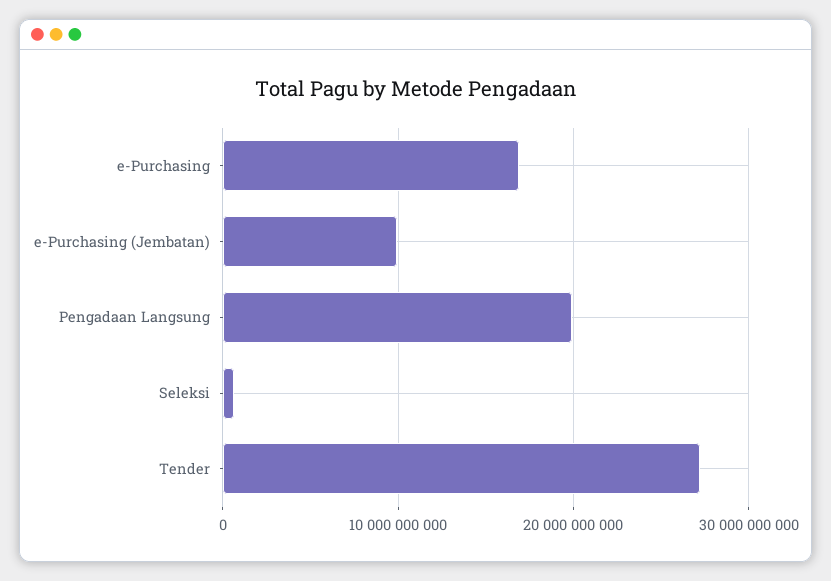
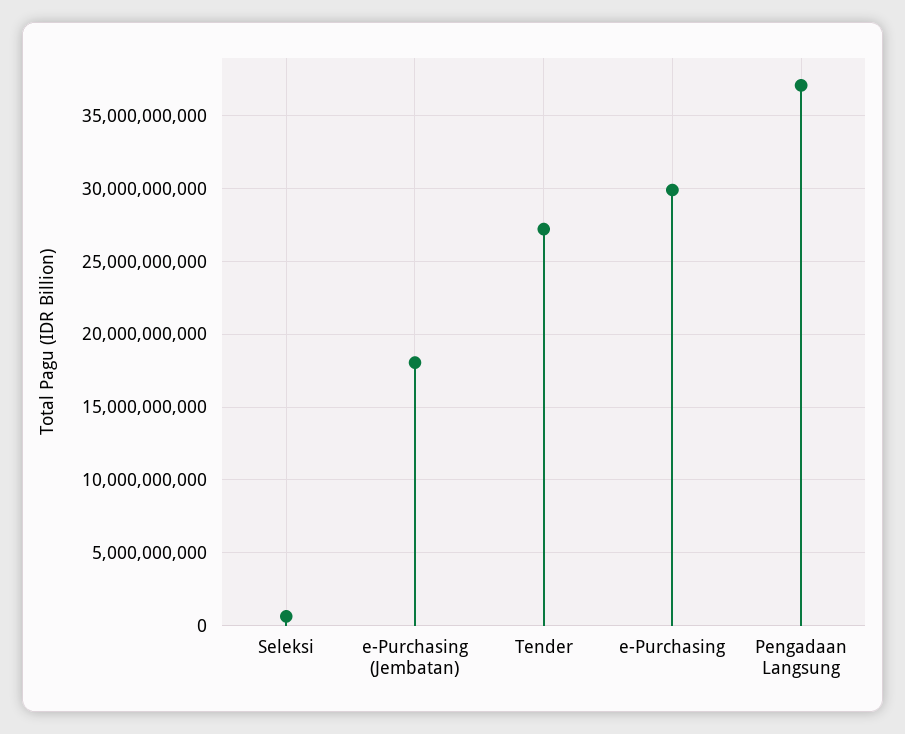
  {
-   "e-Purchasing": 17000000000,
+   "e-Purchasing": 30000000000,
-   "e-Purchasing (Jembatan)": 10000000000,
+   "e-Purchasing (Jembatan)": 18000000000,
-   "Pengadaan Langsung": 20000000000,
+   "Pengadaan Langsung": 37000000000,
    "Seleksi": 500000000,
    "Tender": 27000000000
  }

